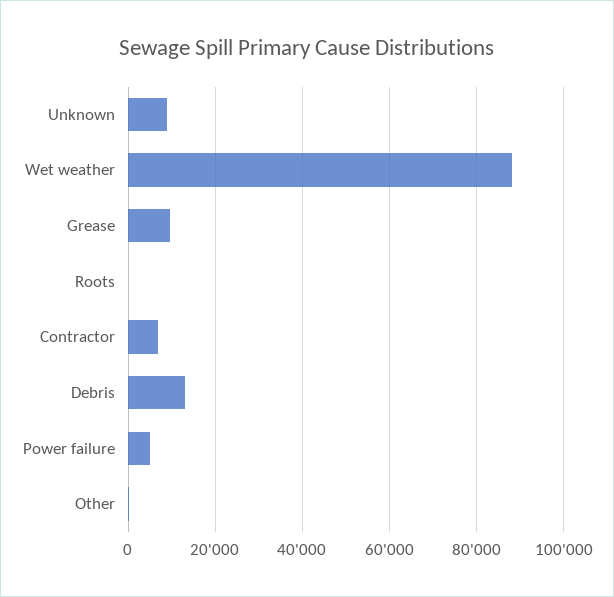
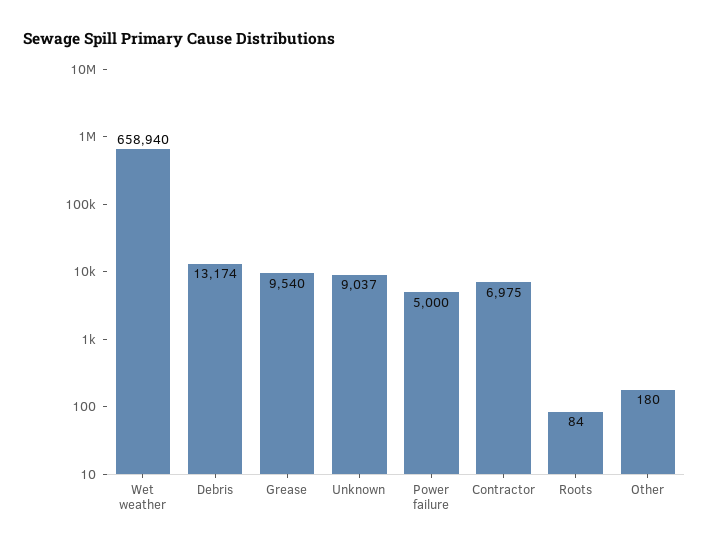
  {
    "Unknown": 9037,
-   "Wet weather": 88000,
+   "Wet weather": 658940,
    "Grease": 9540,
    "Roots": 84,
    "Contractor": 6975,
    "Debris": 13174,
    "Power failure": 5000,
    "Other": 180
  }

